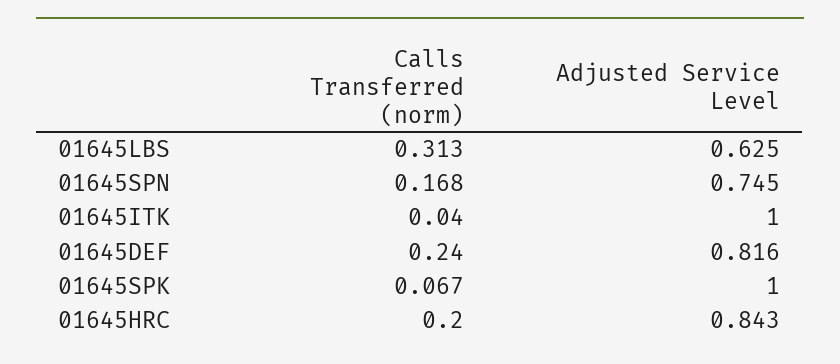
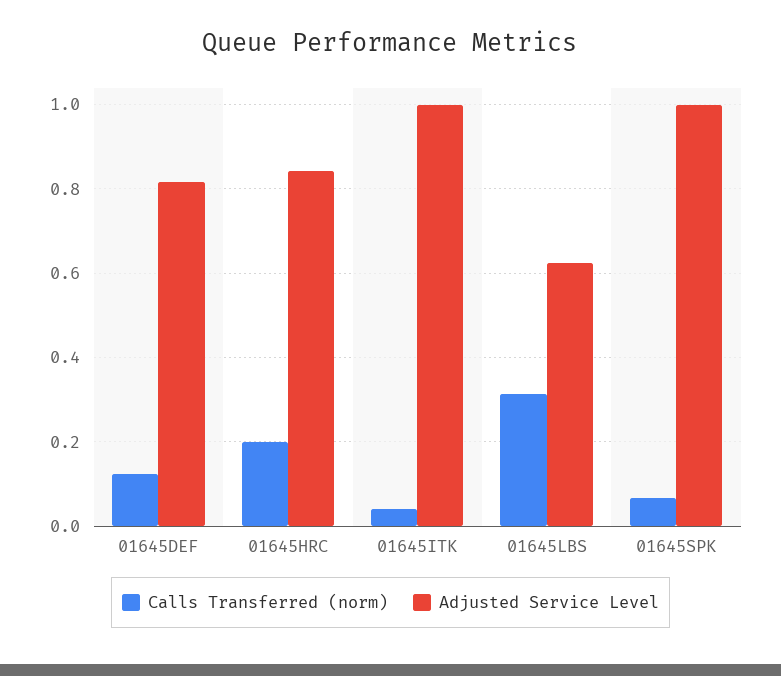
  {
    "Calls Transferred (norm)": {
      "01645LBS": 0.313,
-     "01645SPN": 0.168,
      "01645ITK": 0.04,
-     "01645DEF": 0.24,
+     "01645DEF": 0.12,
      "01645SPK": 0.067,
      "01645HRC": 0.2
    },
    "Adjusted Service Level": {
      "01645LBS": 0.625,
-     "01645SPN": 0.745,
      "01645ITK": 1,
      "01645DEF": 0.816,
      "01645SPK": 1,
      "01645HRC": 0.843
    }
  }

